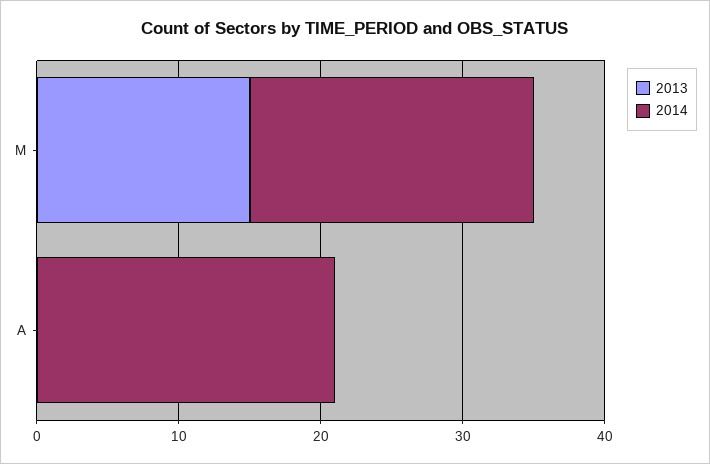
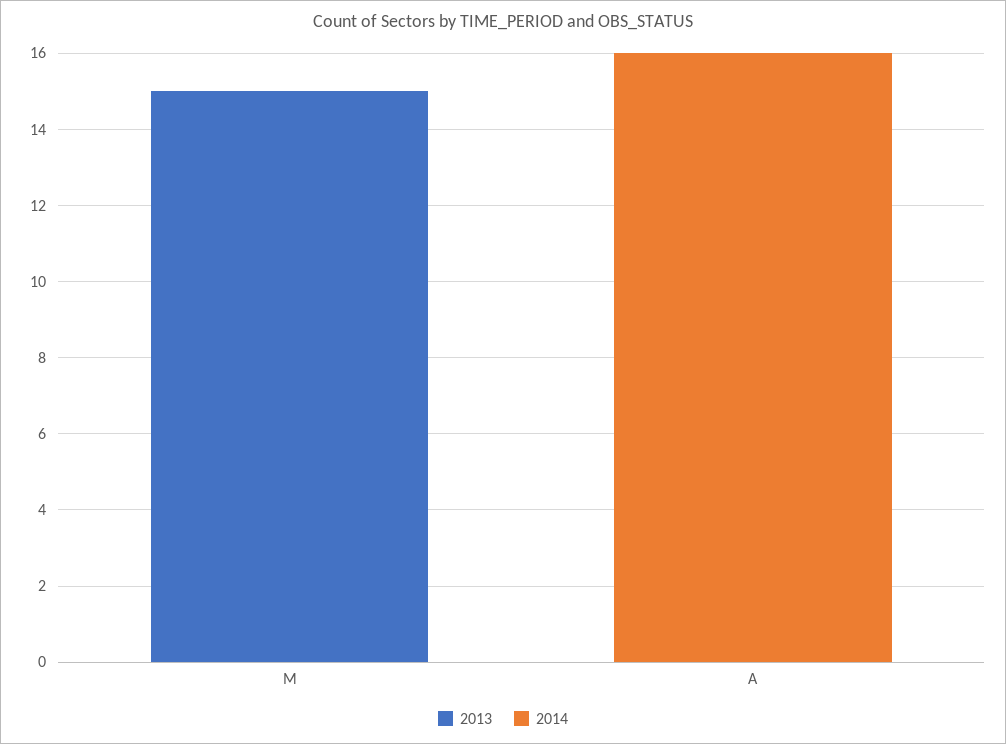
  {
    "2013": {
      "M": 15,
      "A": 0
    },
    "2014": {
-     "M": 20,
+     "M": 0,
-     "A": 21
+     "A": 16
    }
  }

